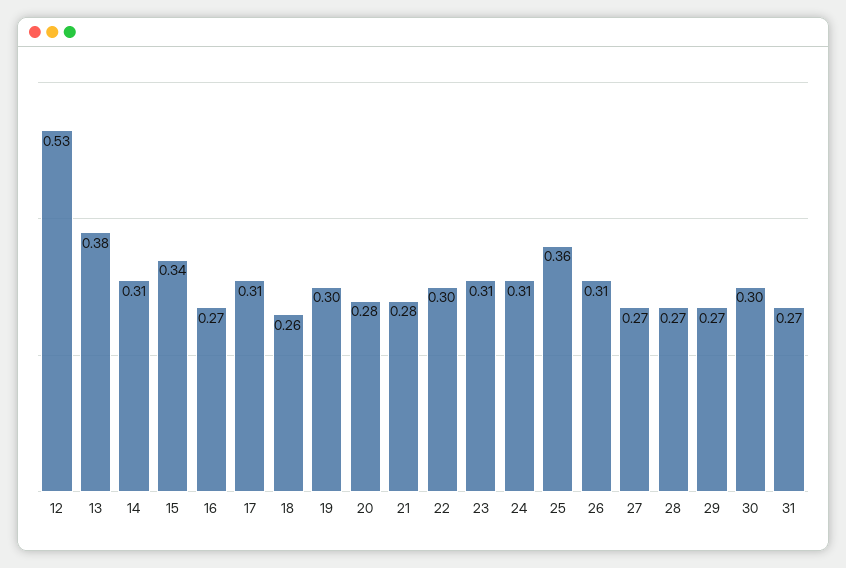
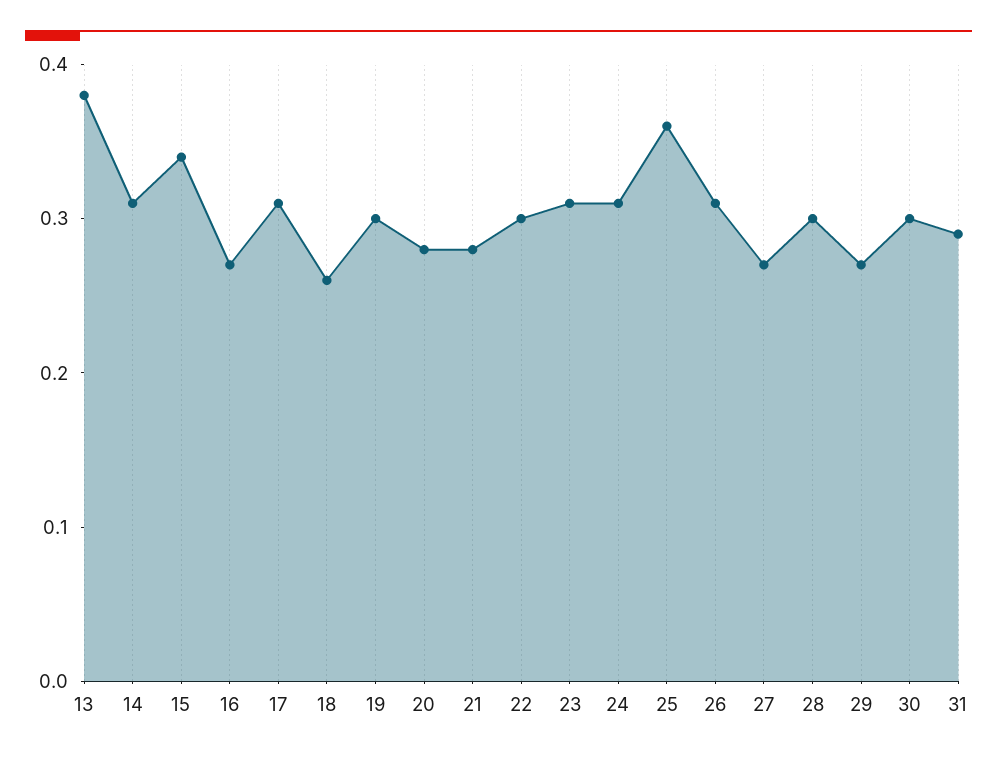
  {
-   "12": 0.53,
    "13": 0.38,
    "14": 0.31,
    "15": 0.34,
    "16": 0.27,
    "17": 0.31,
    "18": 0.26,
    "19": 0.3,
    "20": 0.28,
    "21": 0.28,
    "22": 0.3,
    "23": 0.31,
    "24": 0.31,
    "25": 0.36,
    "26": 0.31,
    "27": 0.27,
-   "28": 0.27,
+   "28": 0.3,
    "29": 0.27,
    "30": 0.3,
-   "31": 0.27
+   "31": 0.29
  }

